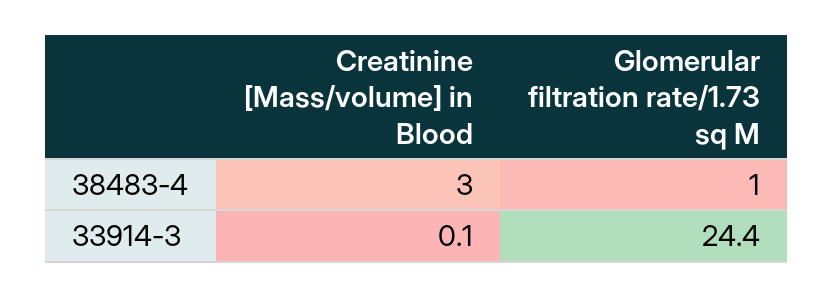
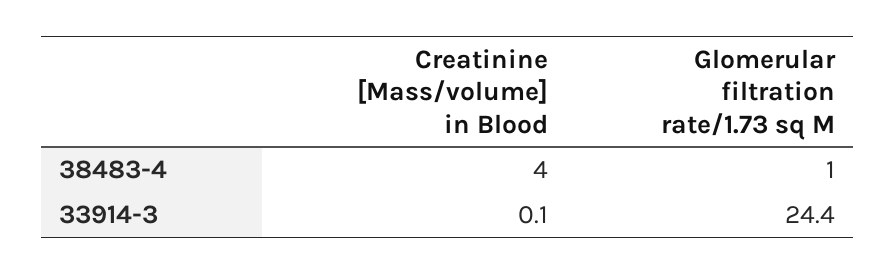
  {
    "Creatinine [Mass/volume] in Blood": {
-     "38483-4": 3,
+     "38483-4": 4,
      "33914-3": 0.1
    },
    "Glomerular filtration rate/1.73 sq M": {
      "38483-4": 1,
      "33914-3": 24.4
    }
  }

